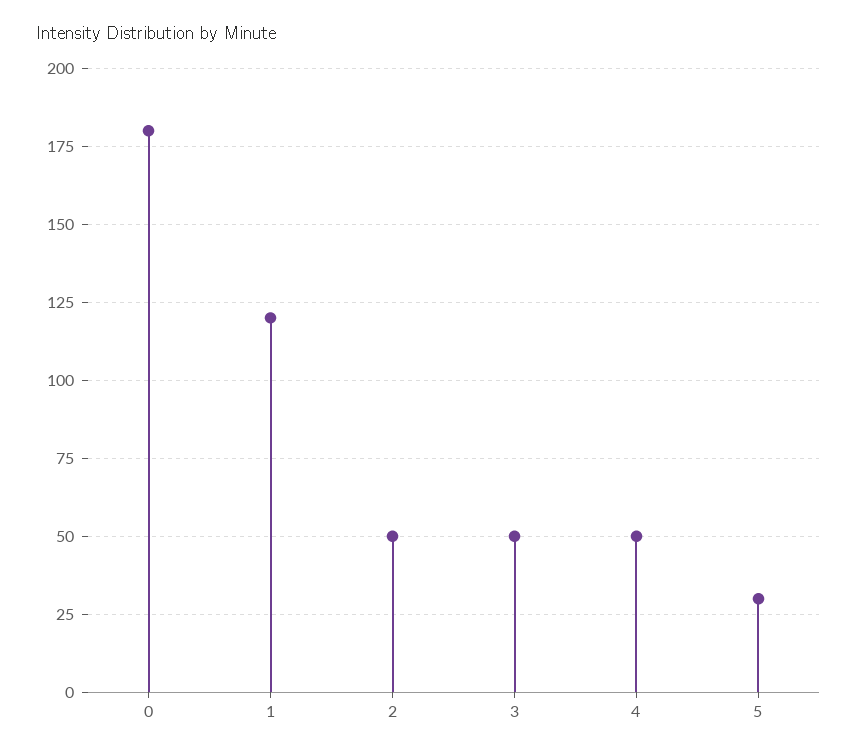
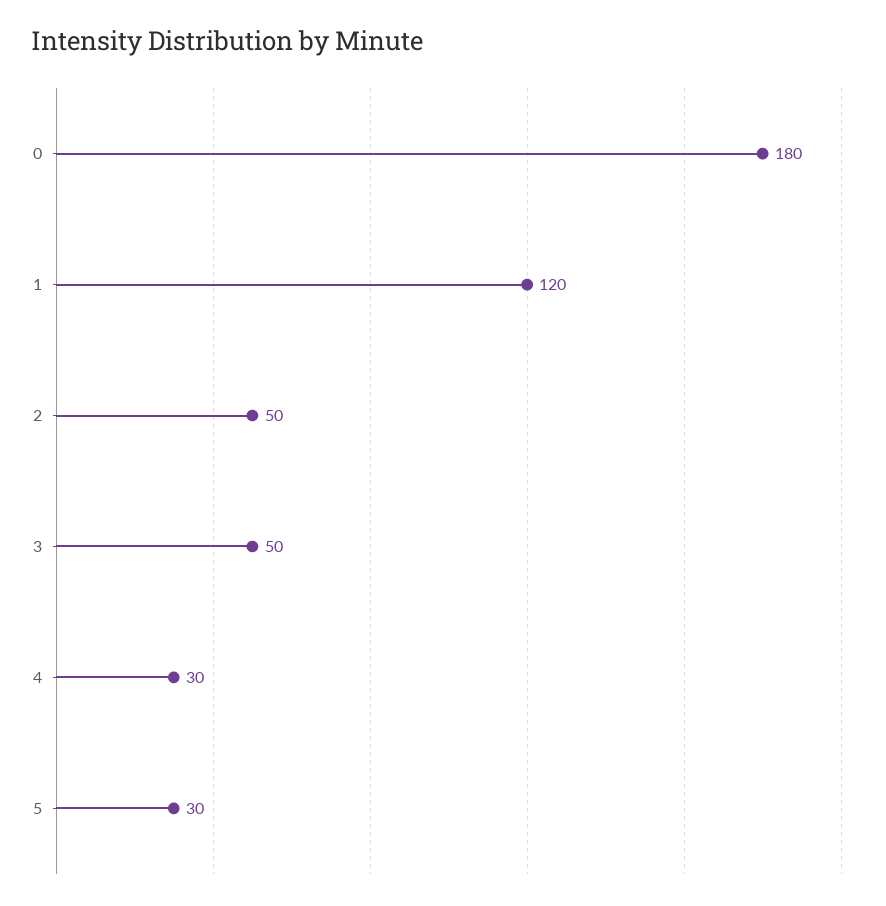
  {
    "0": 180,
    "1": 120,
    "2": 50,
    "3": 50,
-   "4": 50,
+   "4": 30,
    "5": 30
  }

